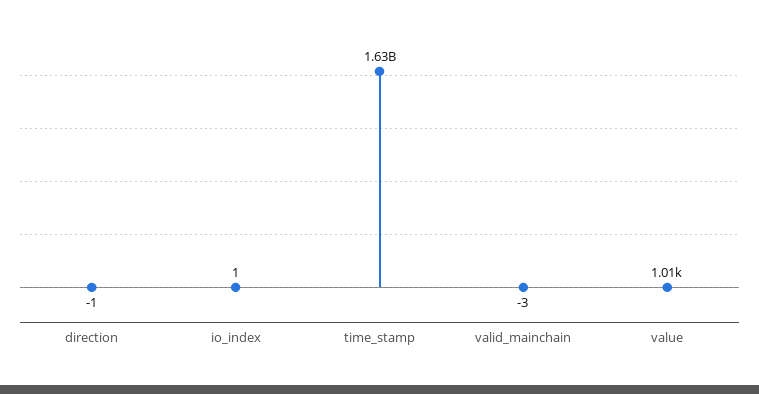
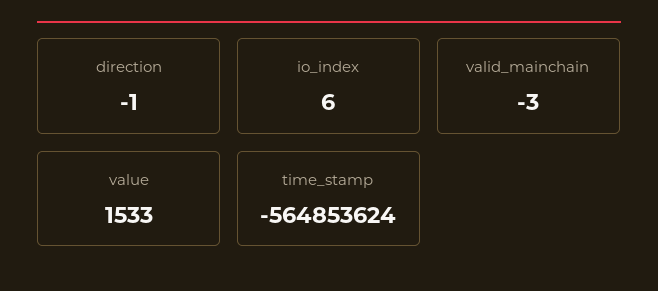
  {
    "direction": -1,
-   "io_index": 1,
+   "io_index": 6,
-   "time_stamp": 1630000000,
+   "time_stamp": -564853624,
    "valid_mainchain": -3,
-   "value": 1010
+   "value": 1533
  }

